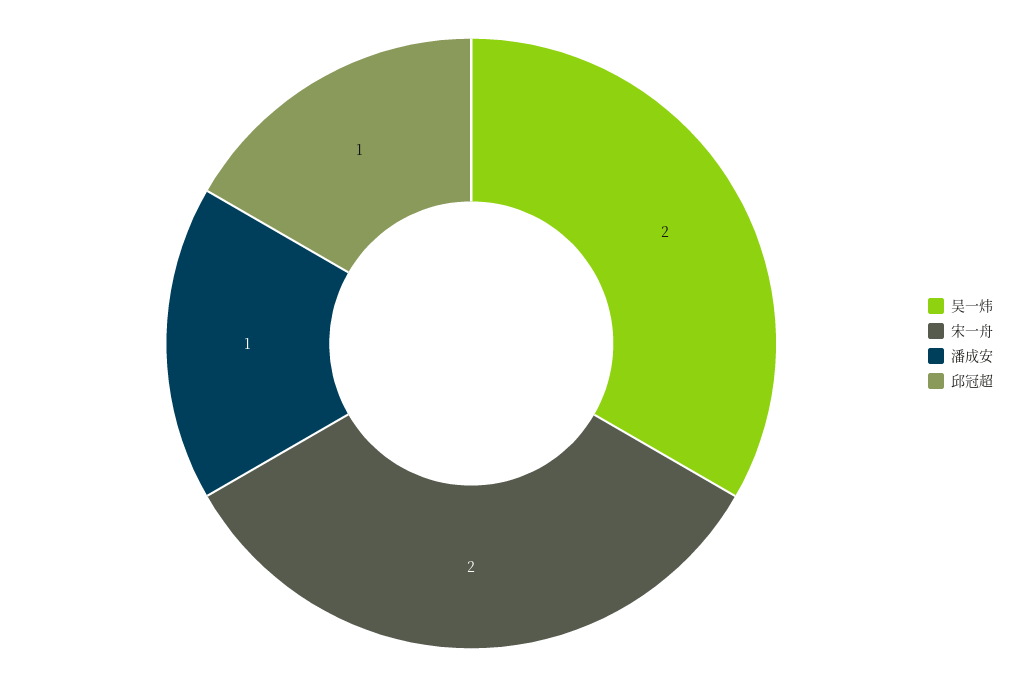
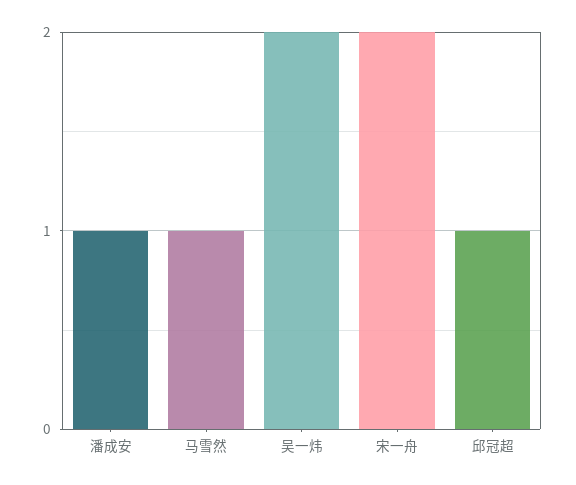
  {
    "吴一炜": 2,
    "宋一舟": 2,
    "潘成安": 1,
-   "邱冠超": 1
+   "邱冠超": 1,
+   "马雪然": 1
  }

